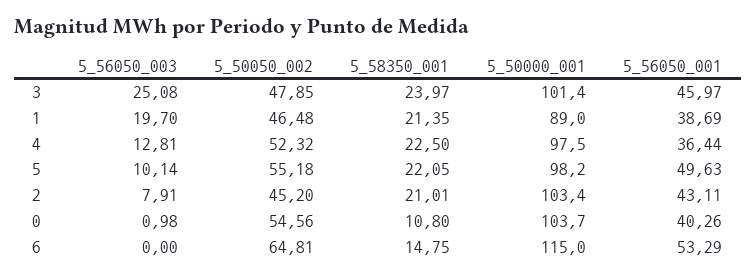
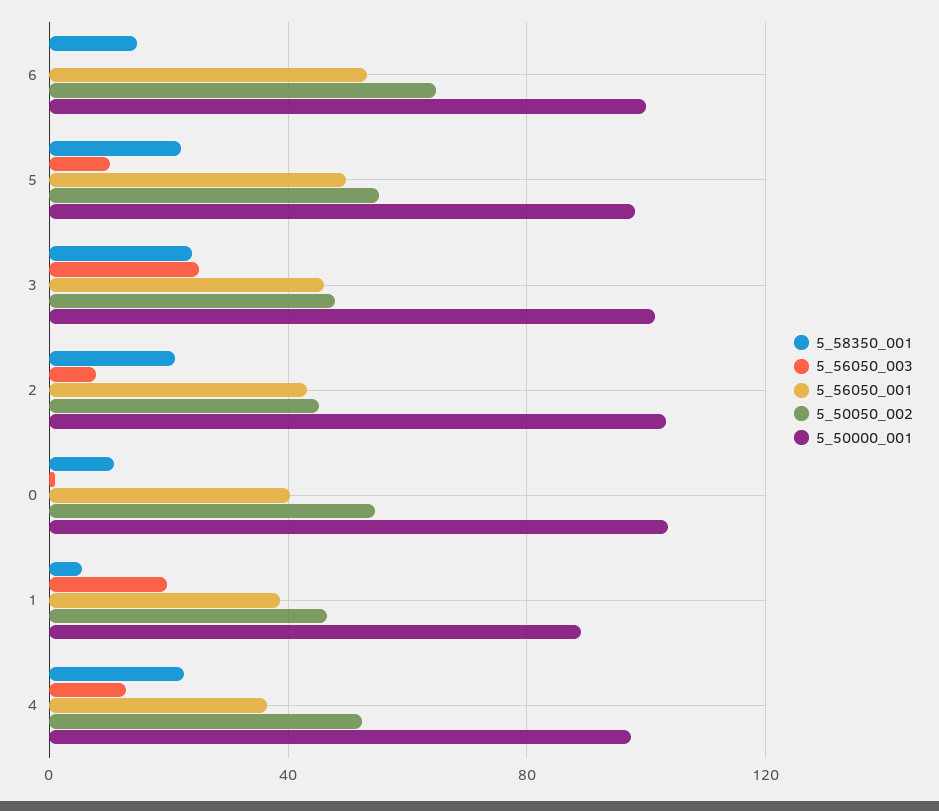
  {
    "5_56050_003": {
      "3": 25.08,
      "1": 19.7,
      "4": 12.81,
      "5": 10.14,
      "2": 7.91,
      "0": 0.98,
      "6": 0
    },
    "5_50050_002": {
      "3": 47.85,
      "1": 46.48,
      "4": 52.32,
      "5": 55.18,
      "2": 45.2,
      "0": 54.56,
      "6": 64.81
    },
    "5_58350_001": {
      "3": 23.97,
-     "1": 21.35,
+     "1": 5,
      "4": 22.5,
      "5": 22.05,
      "2": 21.01,
      "0": 10.8,
      "6": 14.75
    },
    "5_50000_001": {
      "3": 101.4,
      "1": 89,
      "4": 97.5,
      "5": 98.2,
      "2": 103.4,
      "0": 103.7,
-     "6": 115
+     "6": 100
    },
    "5_56050_001": {
      "3": 45.97,
      "1": 38.69,
      "4": 36.44,
      "5": 49.63,
      "2": 43.11,
      "0": 40.26,
      "6": 53.29
    }
  }

